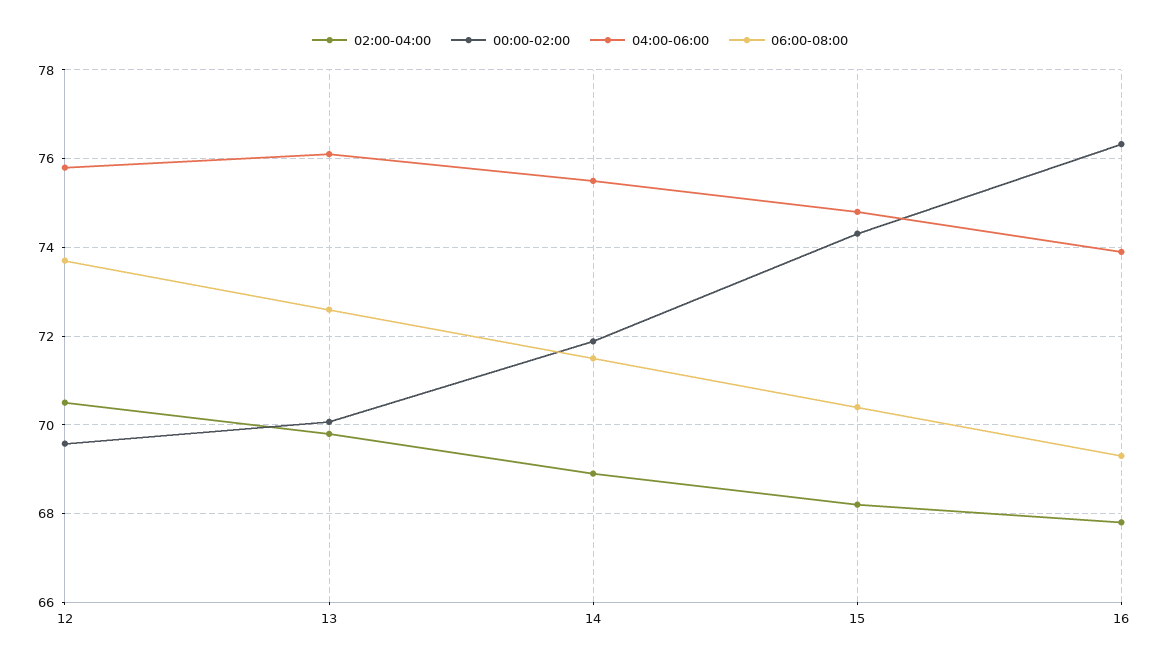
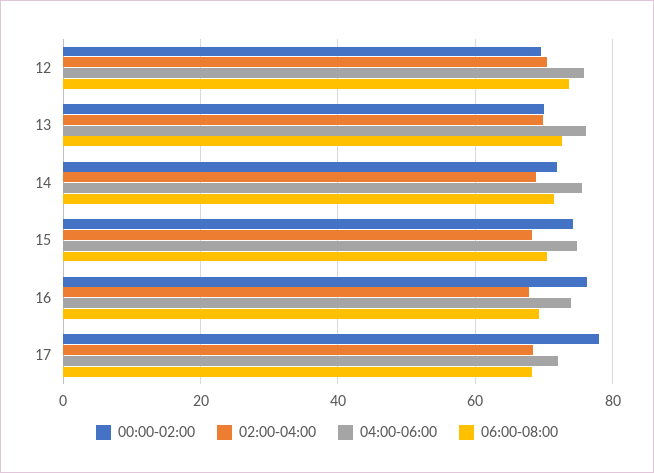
  {
    "02:00-04:00": {
      "12": 70.6,
      "13": 69.8,
      "14": 69,
      "15": 68.2,
-     "16": 67.8
+     "16": 67.8,
+     "17": 68
    },
    "00:00-02:00": {
      "12": 69.6,
      "13": 70,
      "14": 71.8,
      "15": 74.4,
-     "16": 76.4
+     "16": 76.4,
+     "17": 78
    },
    "04:00-06:00": {
      "12": 75.8,
      "13": 76.2,
      "14": 75.6,
      "15": 74.8,
-     "16": 74
+     "16": 74,
+     "17": 72
    },
    "06:00-08:00": {
      "12": 73.8,
      "13": 72.6,
      "14": 71.6,
      "15": 70.4,
-     "16": 69.4
+     "16": 69.4,
+     "17": 68
    }
  }

